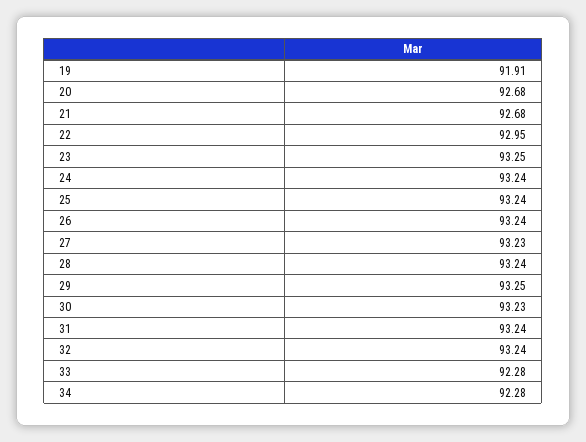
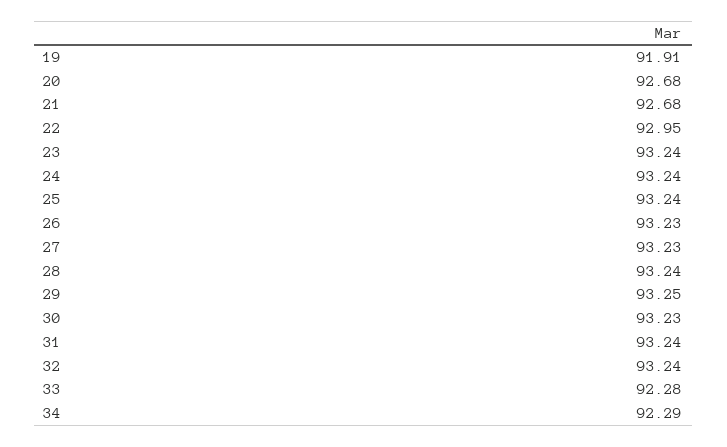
  {
    "19": 91.91,
    "20": 92.68,
    "21": 92.68,
    "22": 92.95,
-   "23": 93.25,
+   "23": 93.24,
    "24": 93.24,
    "25": 93.24,
-   "26": 93.24,
+   "26": 93.23,
    "27": 93.23,
    "28": 93.24,
    "29": 93.25,
    "30": 93.23,
    "31": 93.24,
    "32": 93.24,
    "33": 92.28,
-   "34": 92.28
+   "34": 92.29
  }

